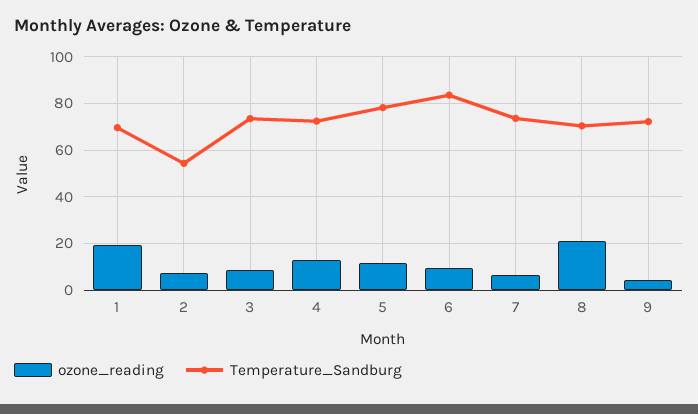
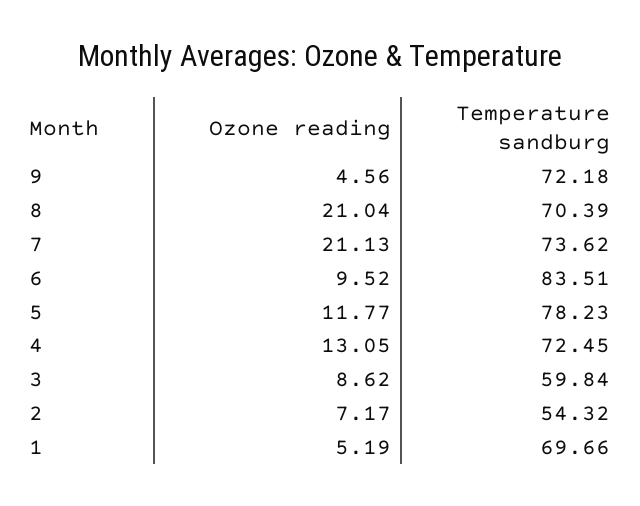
  {
    "ozone_reading": {
-     "1": 20,
+     "1": 5.19,
      "2": 7.17,
      "3": 8.62,
      "4": 13.05,
      "5": 11.77,
      "6": 9.52,
-     "7": 5,
+     "7": 21.13,
      "8": 21.04,
      "9": 4.56
    },
    "Temperature_Sandburg": {
      "1": 69.66,
      "2": 54.32,
-     "3": 75,
+     "3": 59.84,
      "4": 72.45,
      "5": 78.23,
      "6": 83.51,
      "7": 73.62,
      "8": 70.39,
      "9": 72.18
    }
  }

